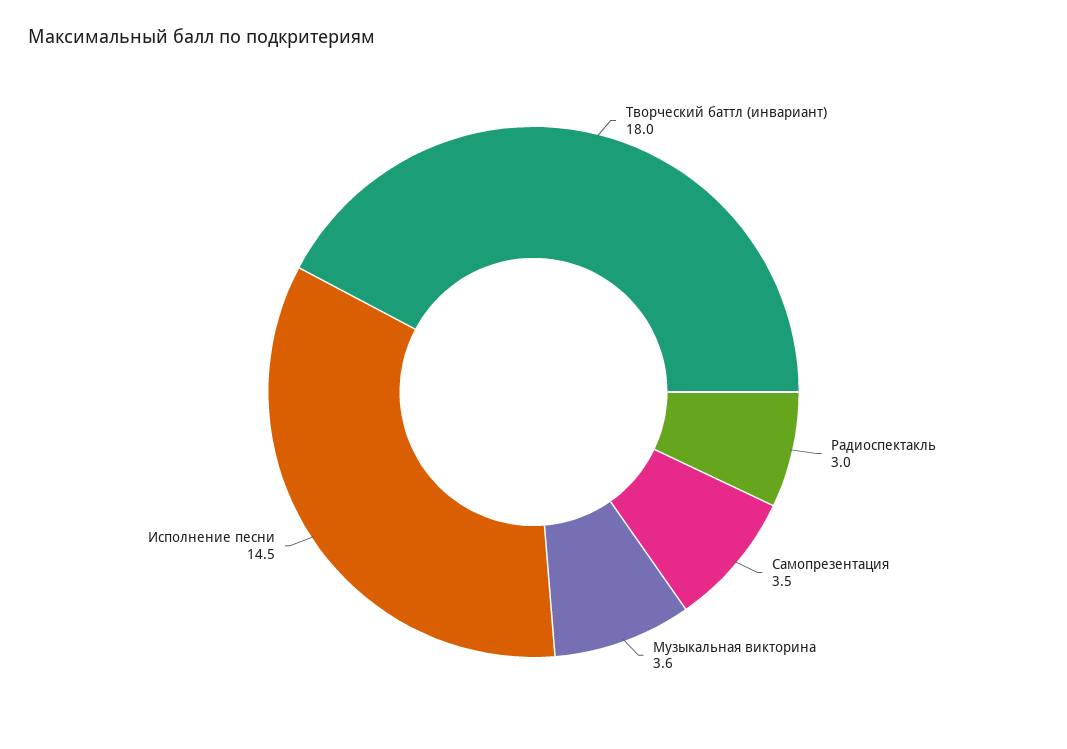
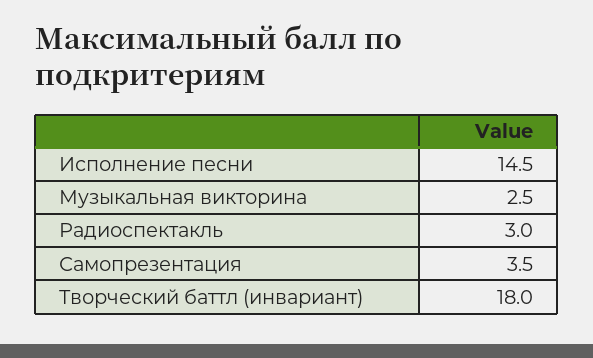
  {
    "Творческий баттл (инвариант)": 18,
    "Радиоспектакль": 3,
    "Самопрезентация": 3.5,
-   "Музыкальная викторина": 3.6,
+   "Музыкальная викторина": 2.5,
    "Исполнение песни": 14.5
  }

